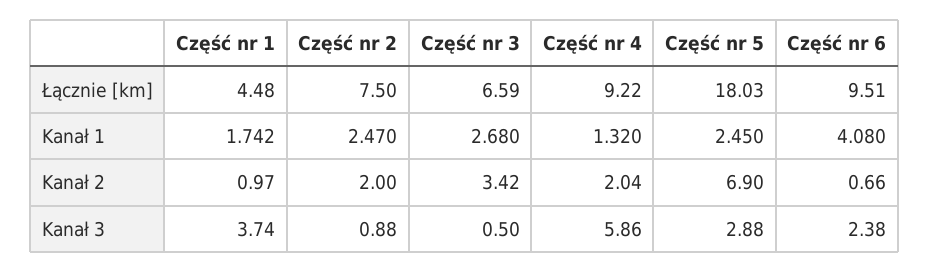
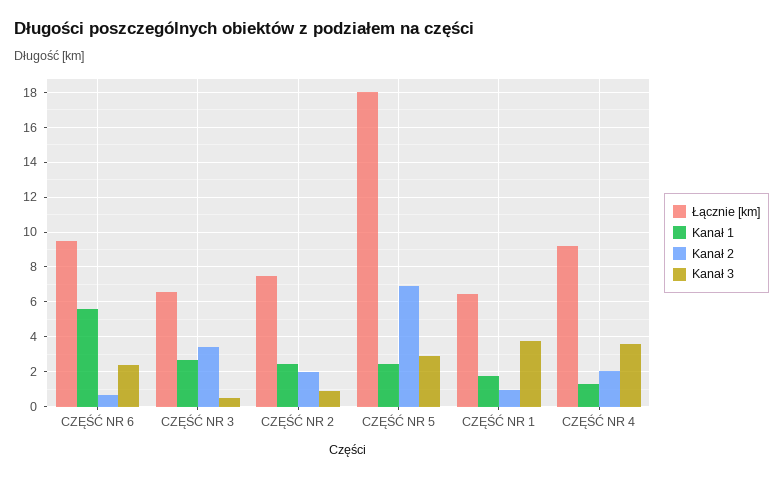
  {
    "Łącznie [km]": {
-     "Część nr 1": 4.48,
+     "Część nr 1": 6.5,
      "Część nr 2": 7.5,
      "Część nr 3": 6.59,
      "Część nr 4": 9.22,
      "Część nr 5": 18.03,
      "Część nr 6": 9.51
    },
    "Kanał 1": {
      "Część nr 1": 1.742,
      "Część nr 2": 2.47,
      "Część nr 3": 2.68,
      "Część nr 4": 1.32,
      "Część nr 5": 2.45,
-     "Część nr 6": 4.08
+     "Część nr 6": 5.5
    },
    "Kanał 2": {
      "Część nr 1": 0.97,
      "Część nr 2": 2,
      "Część nr 3": 3.42,
      "Część nr 4": 2.04,
      "Część nr 5": 6.9,
      "Część nr 6": 0.66
    },
    "Kanał 3": {
      "Część nr 1": 3.74,
      "Część nr 2": 0.88,
      "Część nr 3": 0.5,
-     "Część nr 4": 5.86,
+     "Część nr 4": 3.5,
      "Część nr 5": 2.88,
      "Część nr 6": 2.38
    }
  }

